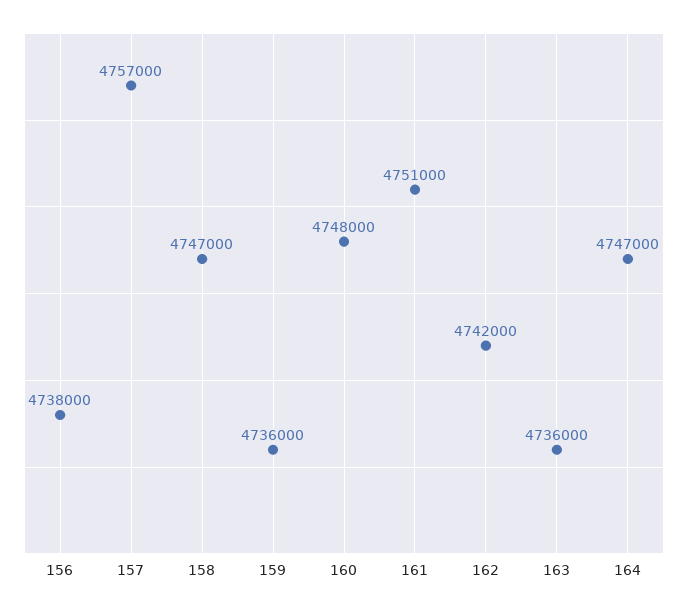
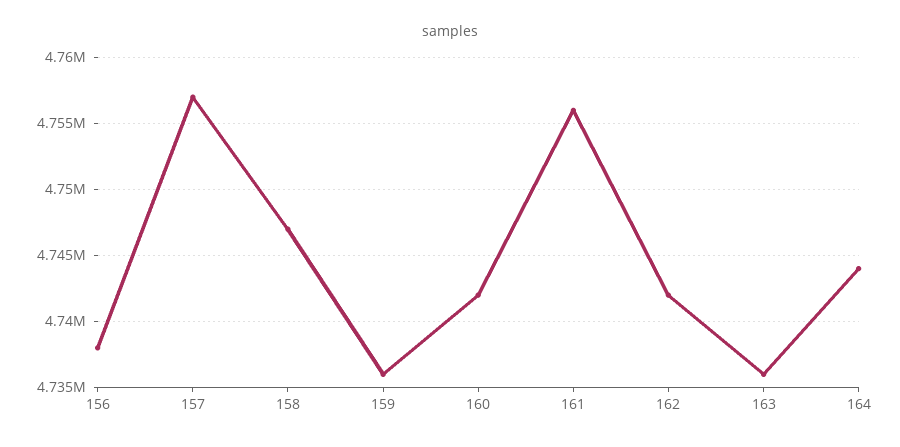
  {
    "156": 4738000,
    "157": 4757000,
    "158": 4747000,
    "159": 4736000,
-   "160": 4748000,
+   "160": 4742000,
-   "161": 4751000,
+   "161": 4756000,
    "162": 4742000,
    "163": 4736000,
-   "164": 4747000
+   "164": 4744000
  }

